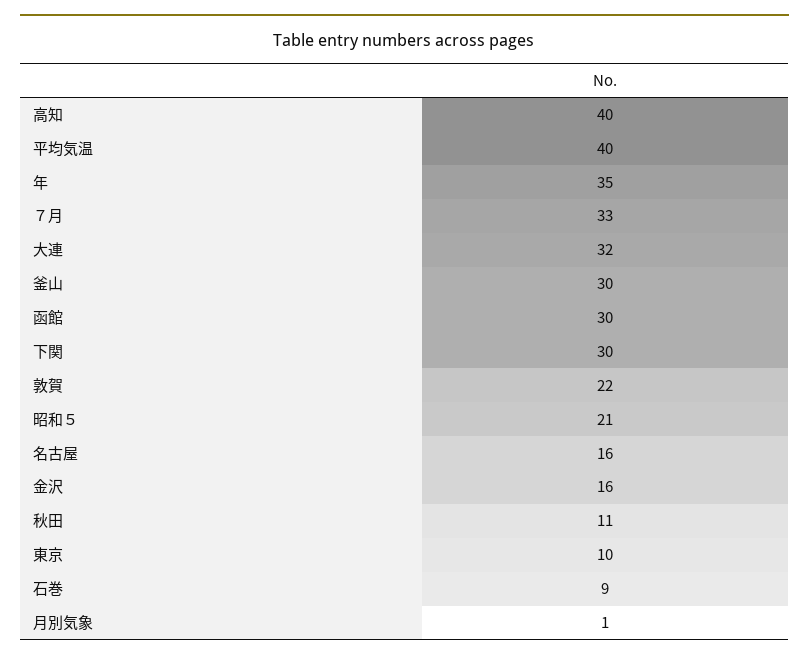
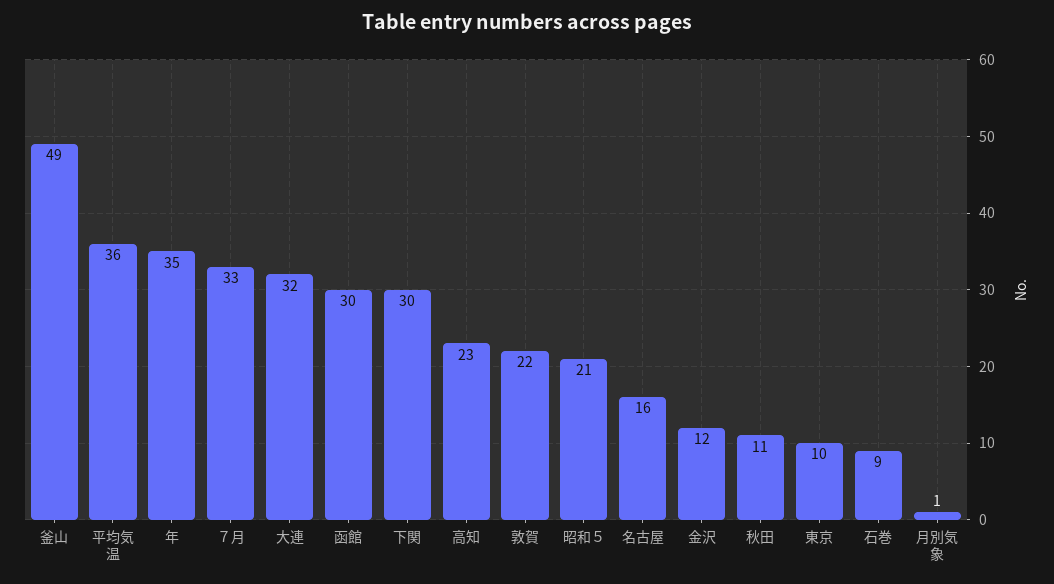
  {
-   "高知": 40,
+   "高知": 23,
-   "平均気温": 40,
+   "平均気温": 36,
    "年": 35,
    "７月": 33,
    "大連": 32,
-   "釜山": 30,
+   "釜山": 49,
    "函館": 30,
    "下関": 30,
    "敦賀": 22,
    "昭和５": 21,
    "名古屋": 16,
-   "金沢": 16,
+   "金沢": 12,
    "秋田": 11,
    "東京": 10,
    "石巻": 9,
    "月別気象": 1
  }

